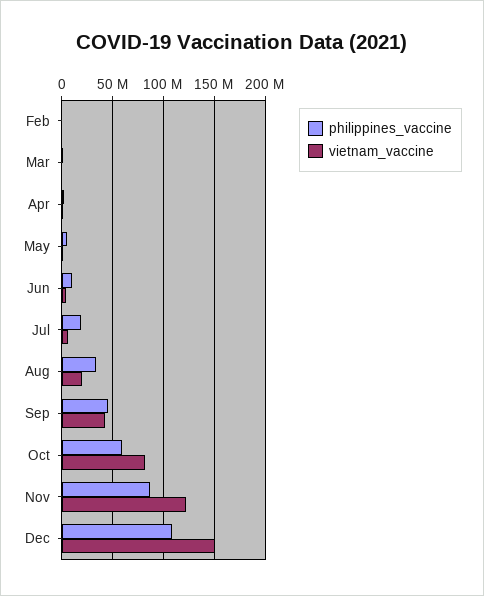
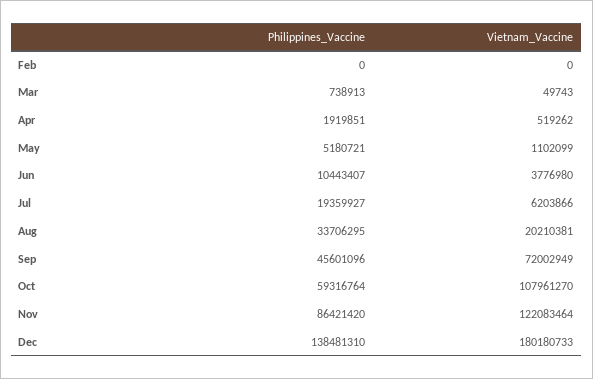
  {
    "philippines_vaccine": {
      "Feb": 0,
      "Mar": 738913,
      "Apr": 1919851,
      "May": 5180721,
      "Jun": 10443407,
      "Jul": 19359927,
      "Aug": 33706295,
      "Sep": 45601096,
      "Oct": 59316764,
      "Nov": 86421420,
-     "Dec": 110000000
+     "Dec": 138481310
    },
    "vietnam_vaccine": {
      "Feb": 0,
      "Mar": 49743,
      "Apr": 519262,
      "May": 1102099,
      "Jun": 3776980,
      "Jul": 6203866,
      "Aug": 20210381,
-     "Sep": 40000000,
+     "Sep": 72002949,
-     "Oct": 80000000,
+     "Oct": 107961270,
      "Nov": 122083464,
-     "Dec": 150000000
+     "Dec": 180180733
    }
  }

